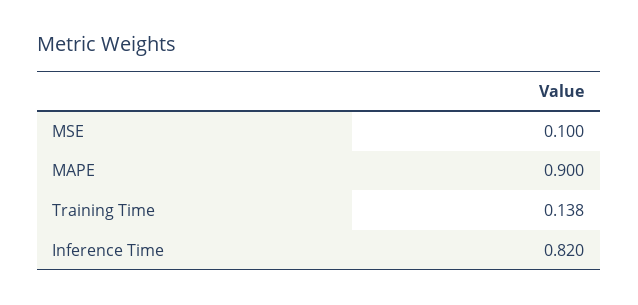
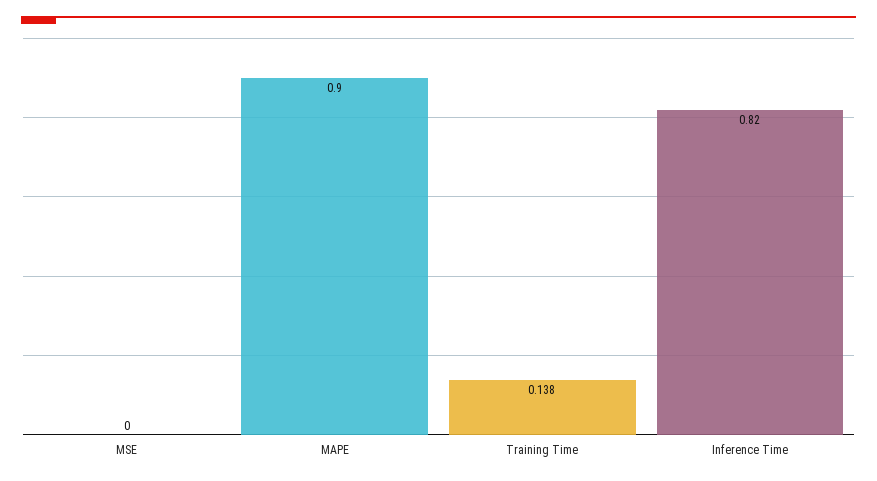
  {
-   "MSE": 0.1,
+   "MSE": 0,
    "MAPE": 0.9,
    "Training Time": 0.138,
    "Inference Time": 0.82
  }

